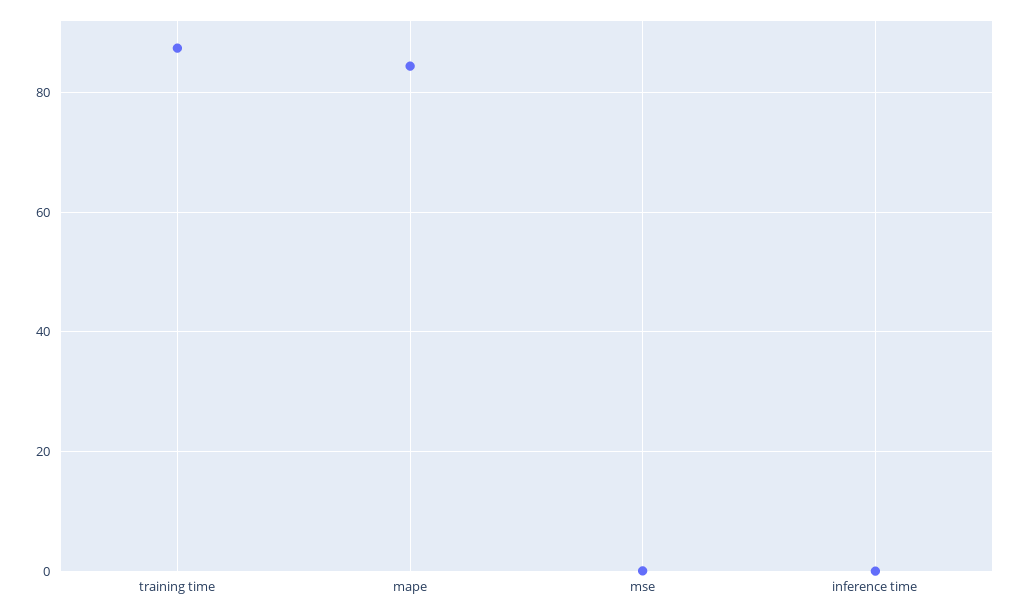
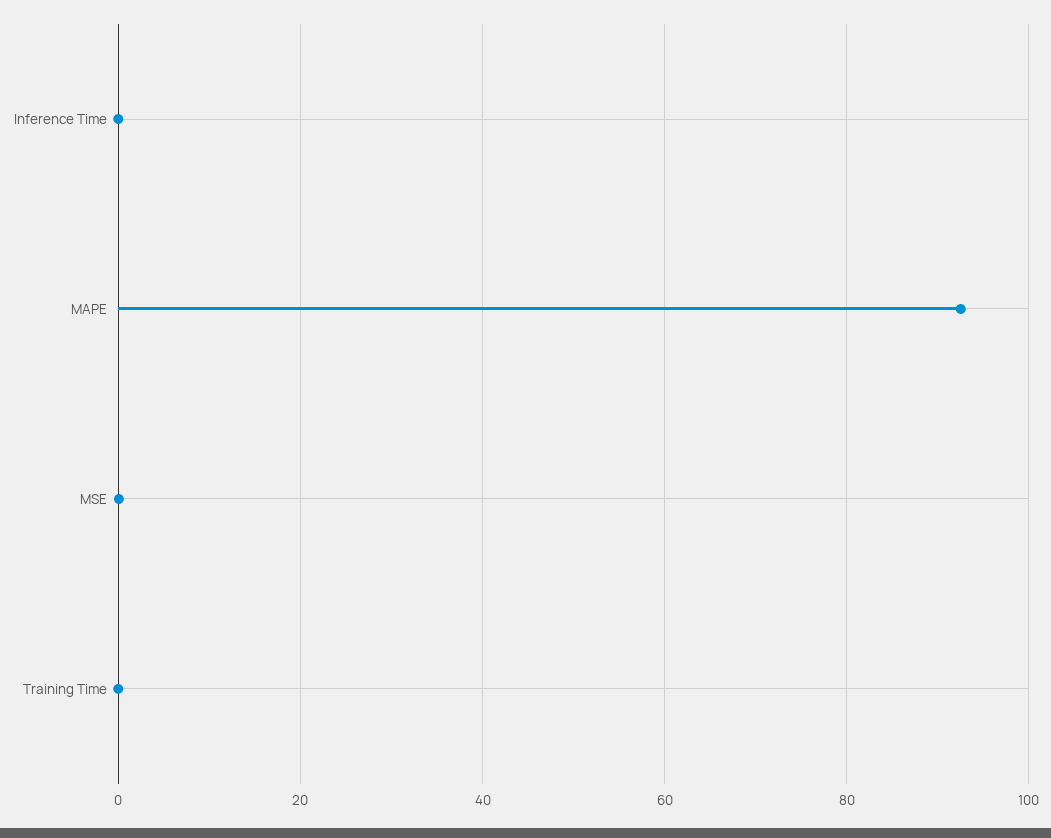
  {
-   "training time": 88,
+   "training time": 0,
-   "mape": 84,
+   "mape": 92,
    "mse": 0,
    "inference time": 0
  }

